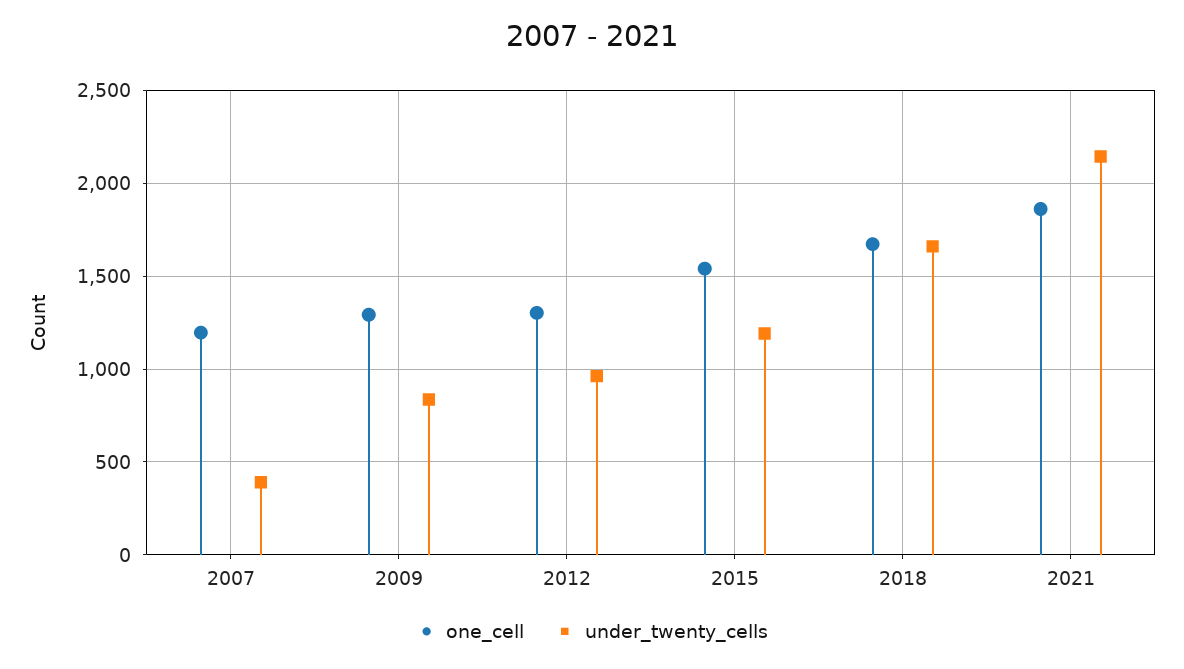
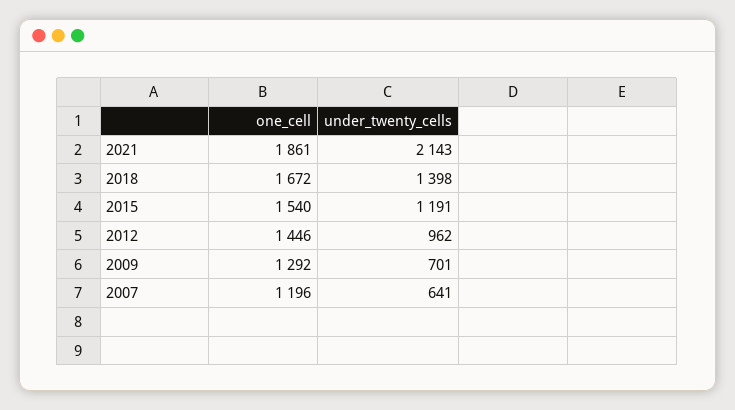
  {
    "one_cell": {
      "2007": 1196,
      "2009": 1292,
-     "2012": 1300,
+     "2012": 1446,
      "2015": 1540,
      "2018": 1672,
      "2021": 1861
    },
    "under_twenty_cells": {
-     "2007": 400,
+     "2007": 641,
-     "2009": 850,
+     "2009": 701,
      "2012": 962,
      "2015": 1191,
-     "2018": 1650,
+     "2018": 1398,
      "2021": 2143
    }
  }

